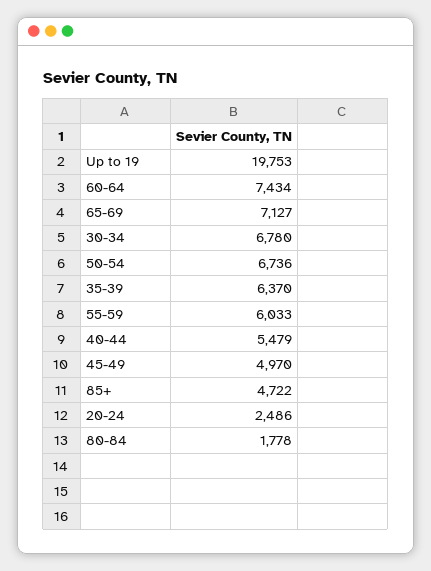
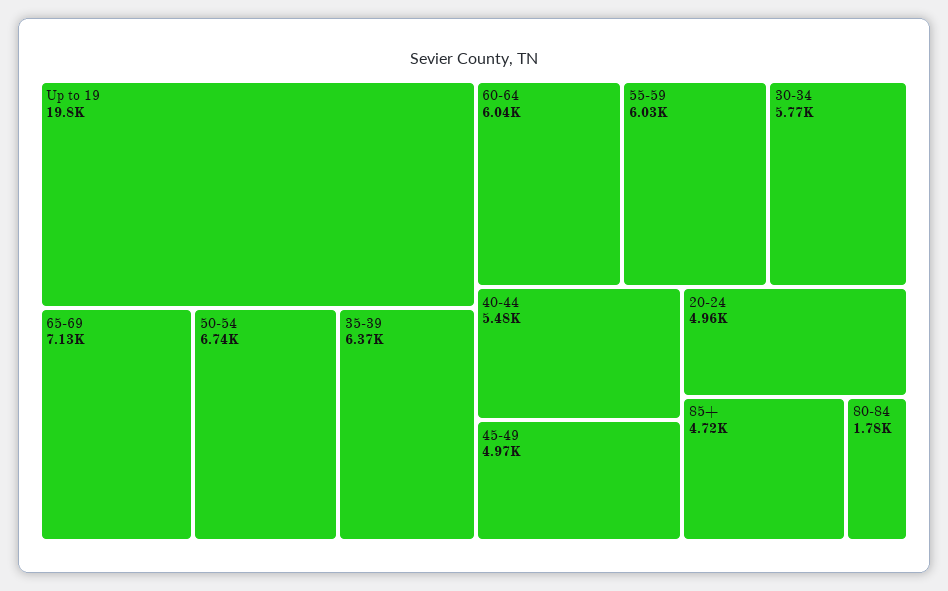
  {
    "Up to 19": 19753,
-   "60-64": 7434,
+   "60-64": 6040,
    "65-69": 7127,
-   "30-34": 6780,
+   "30-34": 5770,
    "50-54": 6736,
    "35-39": 6370,
    "55-59": 6033,
    "40-44": 5479,
    "45-49": 4970,
    "85+": 4722,
-   "20-24": 2486,
+   "20-24": 4960,
    "80-84": 1778
  }

